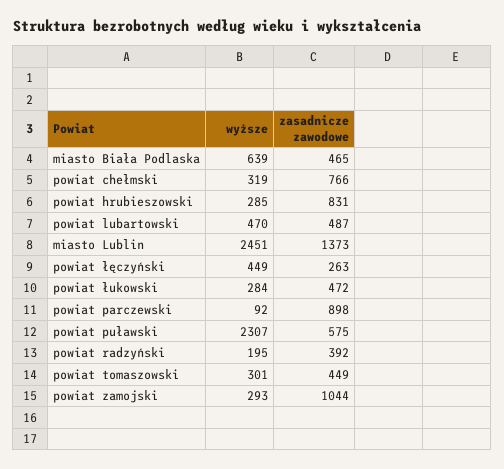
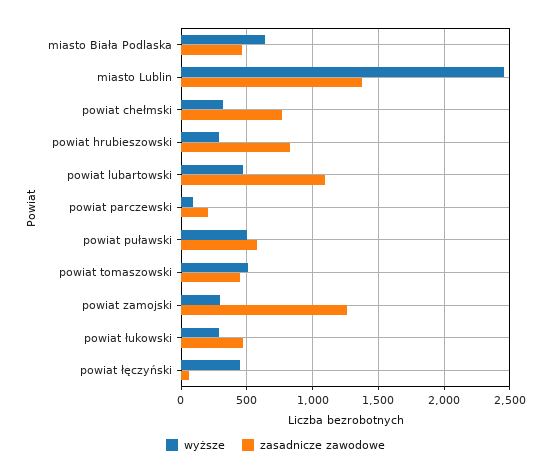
  {
    "wyższe": {
      "miasto Biała Podlaska": 639,
      "powiat chełmski": 319,
      "powiat hrubieszowski": 285,
      "powiat lubartowski": 470,
      "miasto Lublin": 2451,
      "powiat łęczyński": 449,
      "powiat łukowski": 284,
      "powiat parczewski": 92,
-     "powiat puławski": 2307,
+     "powiat puławski": 500,
-     "powiat radzyński": 195,
-     "powiat tomaszowski": 301,
+     "powiat tomaszowski": 500,
      "powiat zamojski": 293
    },
    "zasadnicze zawodowe": {
      "miasto Biała Podlaska": 465,
      "powiat chełmski": 766,
      "powiat hrubieszowski": 831,
-     "powiat lubartowski": 487,
+     "powiat lubartowski": 1100,
      "miasto Lublin": 1373,
-     "powiat łęczyński": 263,
+     "powiat łęczyński": 50,
      "powiat łukowski": 472,
-     "powiat parczewski": 898,
+     "powiat parczewski": 200,
      "powiat puławski": 575,
-     "powiat radzyński": 392,
      "powiat tomaszowski": 449,
-     "powiat zamojski": 1044
+     "powiat zamojski": 1250
    }
  }

